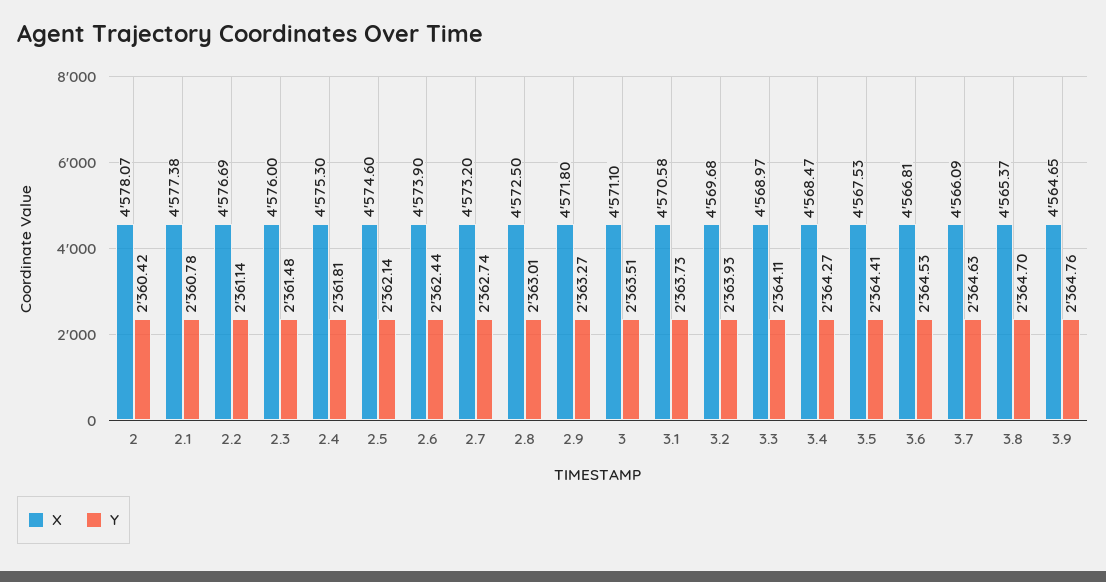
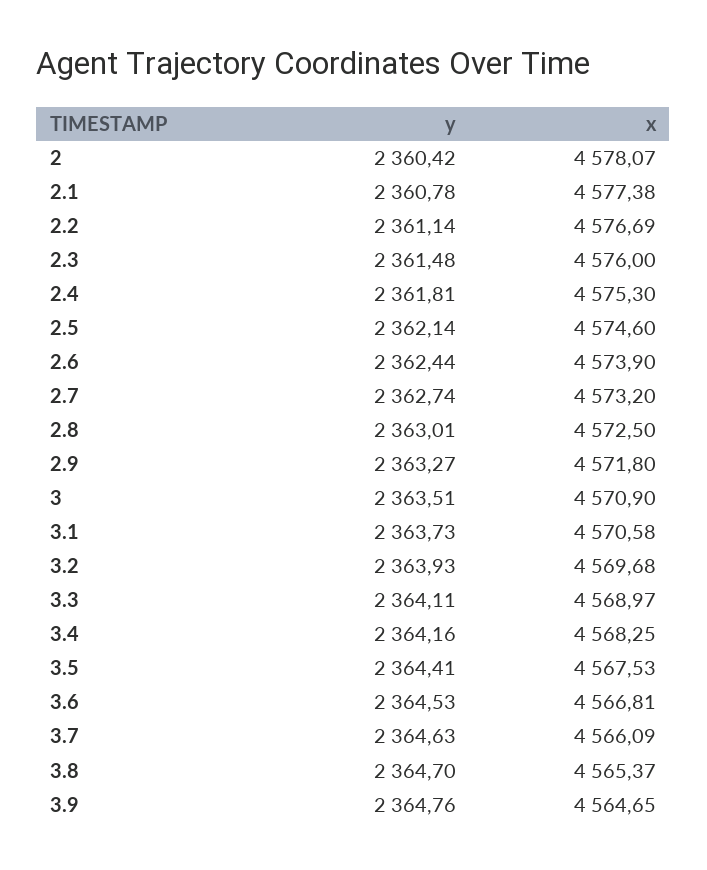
  {
    "X": {
      "2": 4578.07,
      "2.1": 4577.38,
      "2.2": 4576.69,
      "2.3": 4576,
      "2.4": 4575.3,
      "2.5": 4574.6,
      "2.6": 4573.9,
      "2.7": 4573.2,
      "2.8": 4572.5,
      "2.9": 4571.8,
-     "3": 4571.1,
+     "3": 4570.9,
      "3.1": 4570.58,
      "3.2": 4569.68,
      "3.3": 4568.97,
-     "3.4": 4568.47,
+     "3.4": 4568.25,
      "3.5": 4567.53,
      "3.6": 4566.81,
      "3.7": 4566.09,
      "3.8": 4565.37,
      "3.9": 4564.65
    },
    "Y": {
      "2": 2360.42,
      "2.1": 2360.78,
      "2.2": 2361.14,
      "2.3": 2361.48,
      "2.4": 2361.81,
      "2.5": 2362.14,
      "2.6": 2362.44,
      "2.7": 2362.74,
      "2.8": 2363.01,
      "2.9": 2363.27,
      "3": 2363.51,
      "3.1": 2363.73,
      "3.2": 2363.93,
      "3.3": 2364.11,
-     "3.4": 2364.27,
+     "3.4": 2364.16,
      "3.5": 2364.41,
      "3.6": 2364.53,
      "3.7": 2364.63,
      "3.8": 2364.7,
      "3.9": 2364.76
    }
  }

